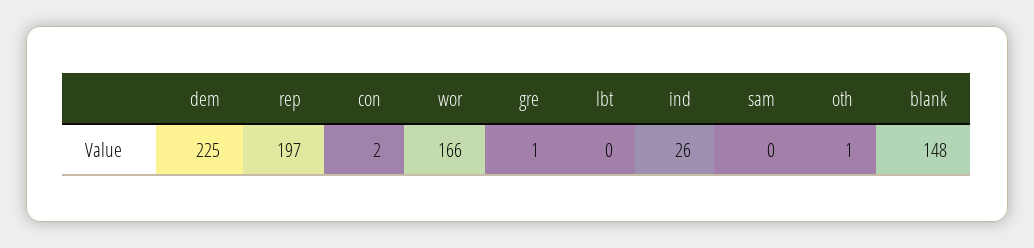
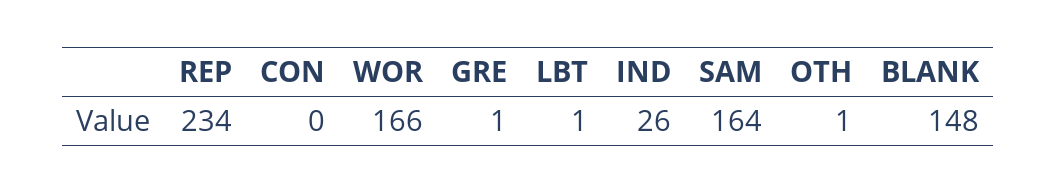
  {
-   "dem": 225,
-   "rep": 197,
+   "rep": 234,
-   "con": 2,
+   "con": 0,
    "wor": 166,
    "gre": 1,
-   "lbt": 0,
+   "lbt": 1,
    "ind": 26,
-   "sam": 0,
+   "sam": 164,
    "oth": 1,
    "blank": 148
  }

